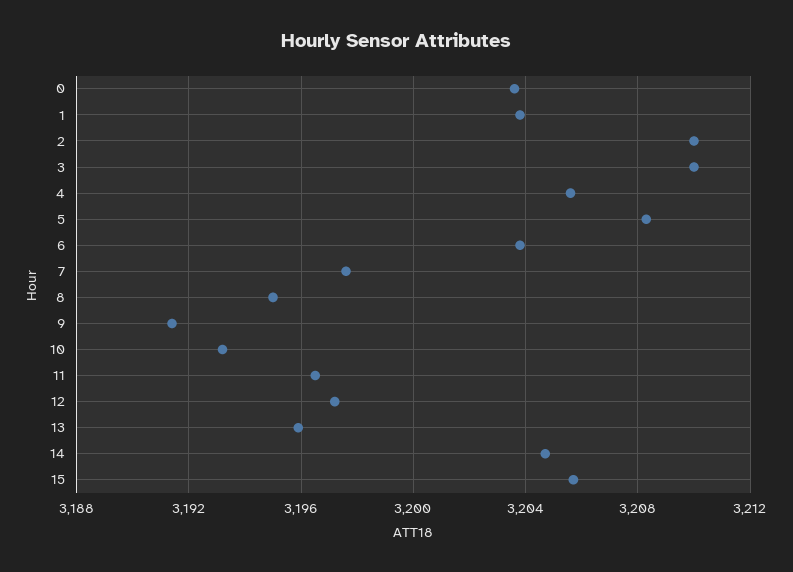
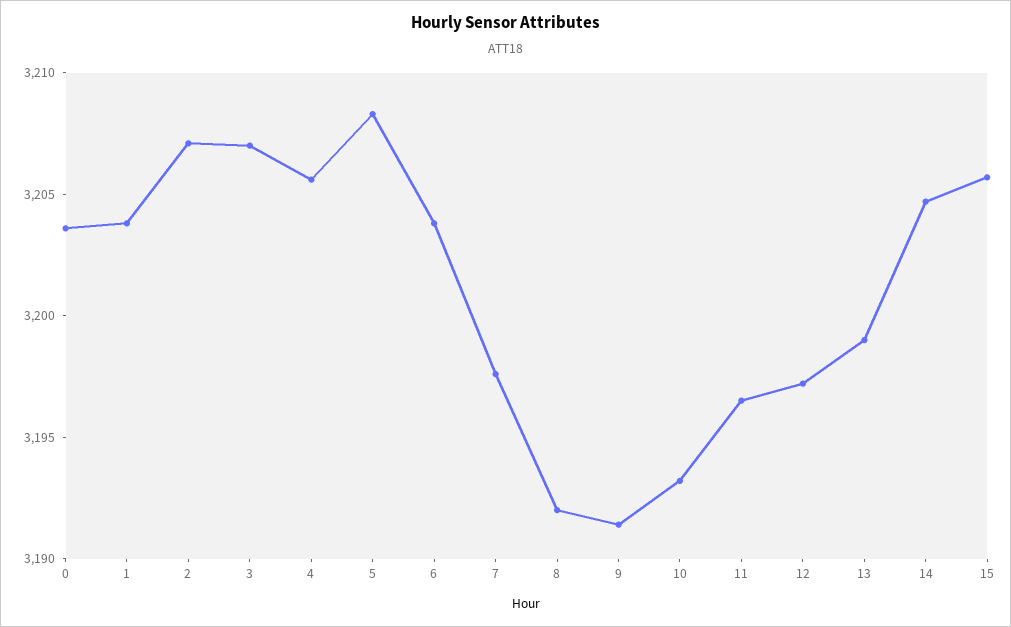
  {
    "0": 3203.5,
    "1": 3204,
-   "2": 3210,
+   "2": 3207,
-   "3": 3210,
+   "3": 3207,
    "4": 3205.5,
    "5": 3208.5,
    "6": 3204,
    "7": 3197.5,
-   "8": 3195,
+   "8": 3192,
    "9": 3191.5,
    "10": 3193,
    "11": 3196.5,
    "12": 3197,
-   "13": 3196,
+   "13": 3199,
    "14": 3204.5,
    "15": 3205.5
  }

